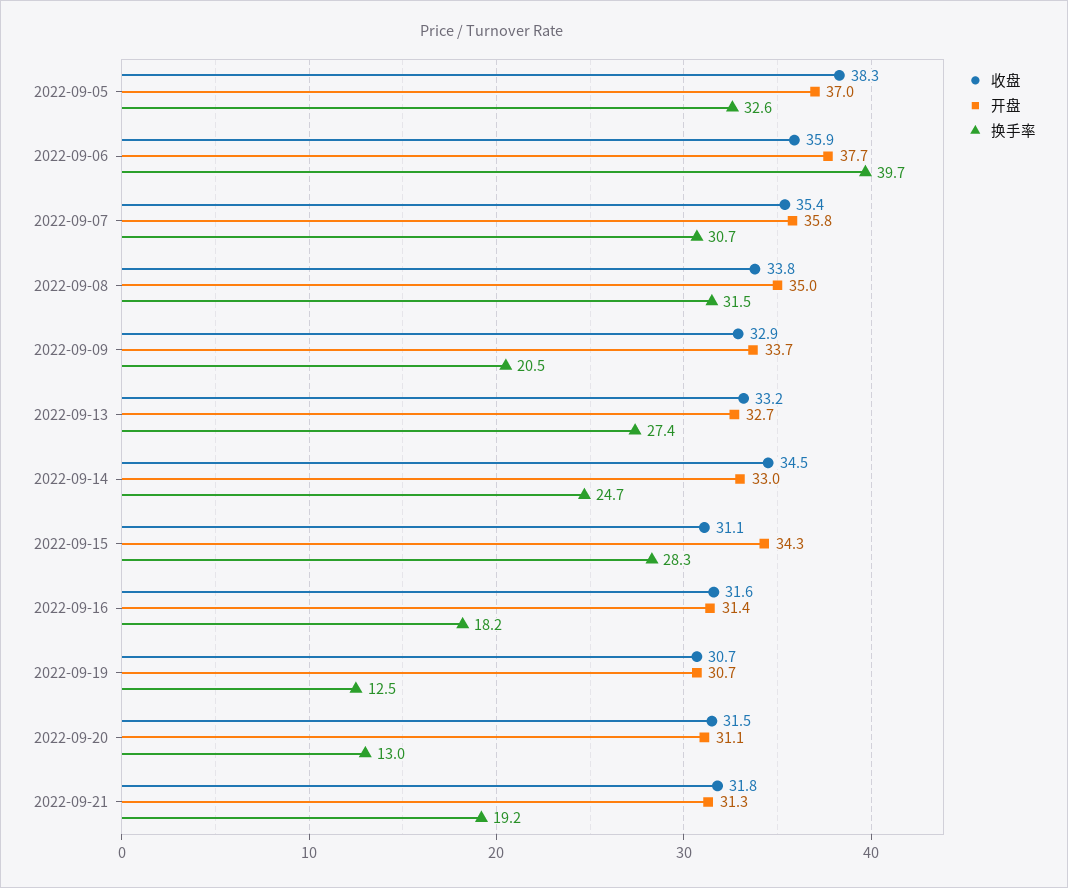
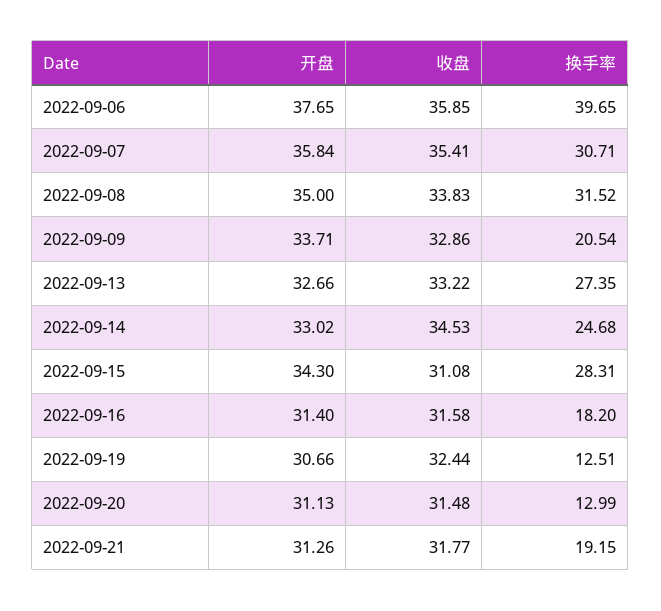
  {
    "收盘": {
-     "2022-09-05": 38.3,
      "2022-09-06": 35.85,
      "2022-09-07": 35.41,
      "2022-09-08": 33.83,
      "2022-09-09": 32.86,
      "2022-09-13": 33.22,
      "2022-09-14": 34.53,
      "2022-09-15": 31.08,
      "2022-09-16": 31.58,
-     "2022-09-19": 30.7,
+     "2022-09-19": 32.44,
      "2022-09-20": 31.48,
      "2022-09-21": 31.77
    },
    "开盘": {
-     "2022-09-05": 37,
      "2022-09-06": 37.65,
      "2022-09-07": 35.84,
      "2022-09-08": 35,
      "2022-09-09": 33.71,
      "2022-09-13": 32.66,
      "2022-09-14": 33.02,
      "2022-09-15": 34.3,
      "2022-09-16": 31.4,
      "2022-09-19": 30.66,
      "2022-09-20": 31.13,
      "2022-09-21": 31.26
    },
    "换手率": {
-     "2022-09-05": 32.6,
      "2022-09-06": 39.65,
      "2022-09-07": 30.71,
      "2022-09-08": 31.52,
      "2022-09-09": 20.54,
      "2022-09-13": 27.35,
      "2022-09-14": 24.68,
      "2022-09-15": 28.31,
      "2022-09-16": 18.2,
      "2022-09-19": 12.51,
      "2022-09-20": 12.99,
      "2022-09-21": 19.15
    }
  }

